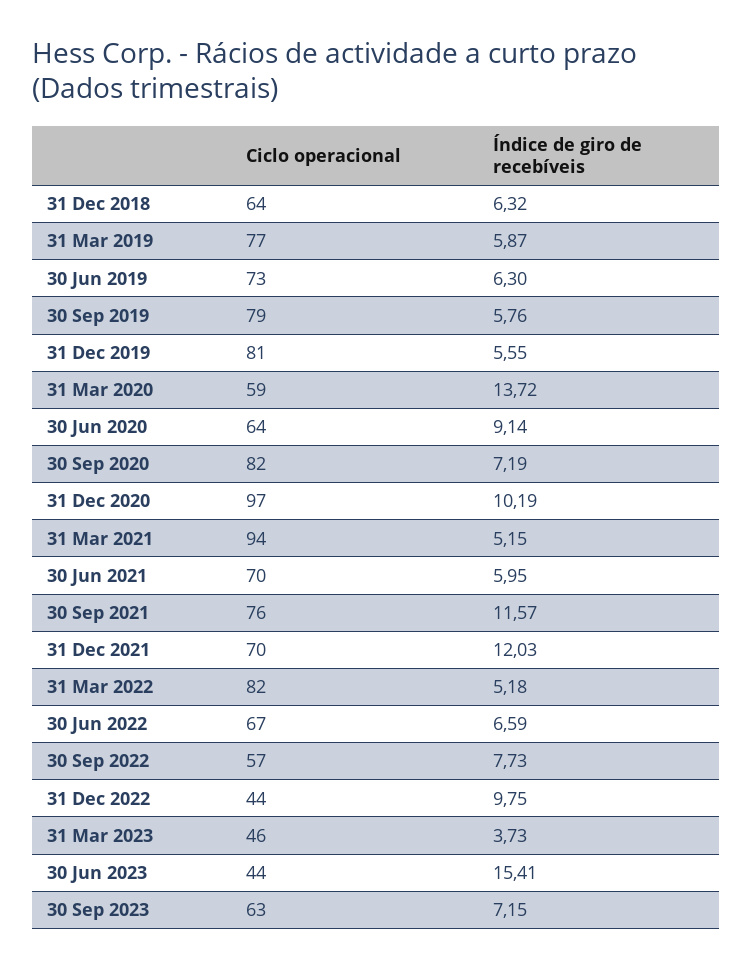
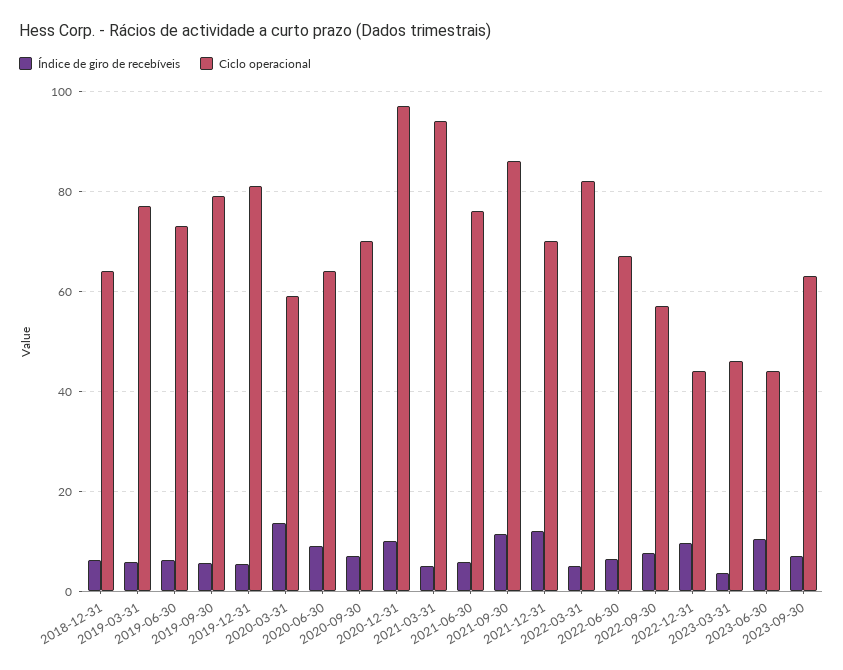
  {
    "Ciclo operacional": {
      "31 Dec 2018": 64,
      "31 Mar 2019": 77,
      "30 Jun 2019": 73,
      "30 Sep 2019": 79,
      "31 Dec 2019": 81,
      "31 Mar 2020": 59,
      "30 Jun 2020": 64,
-     "30 Sep 2020": 82,
+     "30 Sep 2020": 70,
      "31 Dec 2020": 97,
      "31 Mar 2021": 94,
-     "30 Jun 2021": 70,
+     "30 Jun 2021": 76,
-     "30 Sep 2021": 76,
+     "30 Sep 2021": 86,
      "31 Dec 2021": 70,
      "31 Mar 2022": 82,
      "30 Jun 2022": 67,
      "30 Sep 2022": 57,
      "31 Dec 2022": 44,
      "31 Mar 2023": 46,
      "30 Jun 2023": 44,
      "30 Sep 2023": 63
    },
    "Índice de giro de recebíveis": {
      "31 Dec 2018": 6.32,
      "31 Mar 2019": 5.87,
      "30 Jun 2019": 6.3,
      "30 Sep 2019": 5.76,
      "31 Dec 2019": 5.55,
      "31 Mar 2020": 13.72,
      "30 Jun 2020": 9.14,
      "30 Sep 2020": 7.19,
      "31 Dec 2020": 10.19,
      "31 Mar 2021": 5.15,
      "30 Jun 2021": 5.95,
      "30 Sep 2021": 11.57,
      "31 Dec 2021": 12.03,
      "31 Mar 2022": 5.18,
      "30 Jun 2022": 6.59,
      "30 Sep 2022": 7.73,
      "31 Dec 2022": 9.75,
      "31 Mar 2023": 3.73,
-     "30 Jun 2023": 15.41,
+     "30 Jun 2023": 10,
      "30 Sep 2023": 7.15
    }
  }

